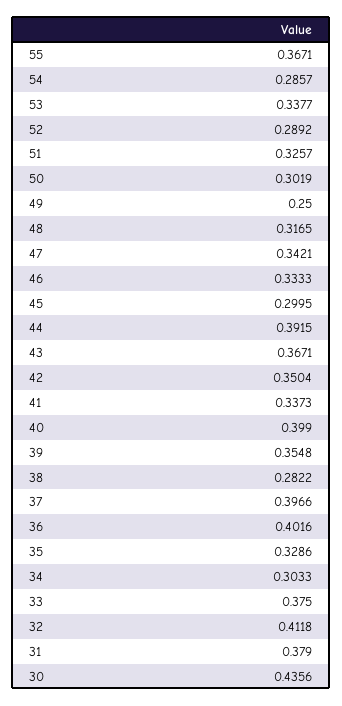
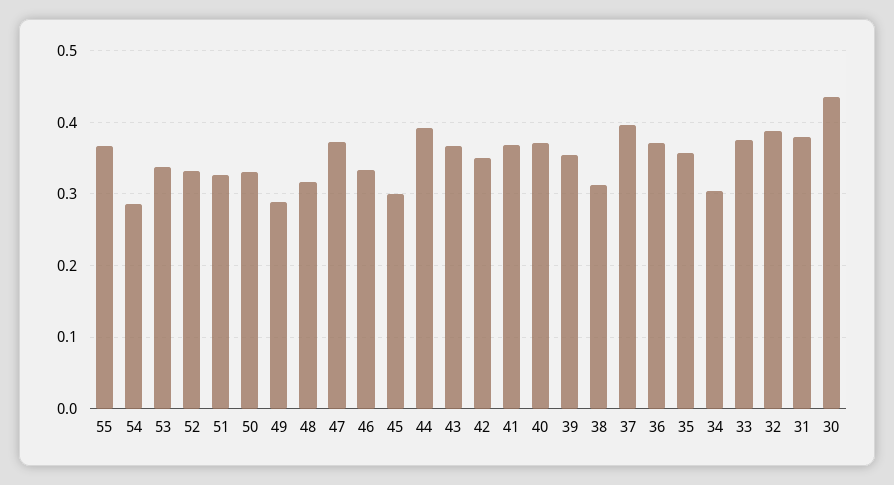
  {
    "55": 0.3671,
    "54": 0.2857,
    "53": 0.3377,
-   "52": 0.2892,
+   "52": 0.33,
    "51": 0.3257,
-   "50": 0.3019,
+   "50": 0.33,
-   "49": 0.25,
+   "49": 0.29,
    "48": 0.3165,
-   "47": 0.3421,
+   "47": 0.37,
    "46": 0.3333,
    "45": 0.2995,
    "44": 0.3915,
    "43": 0.3671,
    "42": 0.3504,
-   "41": 0.3373,
+   "41": 0.37,
-   "40": 0.399,
+   "40": 0.37,
    "39": 0.3548,
-   "38": 0.2822,
+   "38": 0.31,
    "37": 0.3966,
-   "36": 0.4016,
+   "36": 0.37,
-   "35": 0.3286,
+   "35": 0.36,
    "34": 0.3033,
    "33": 0.375,
-   "32": 0.4118,
+   "32": 0.39,
    "31": 0.379,
    "30": 0.4356
  }

